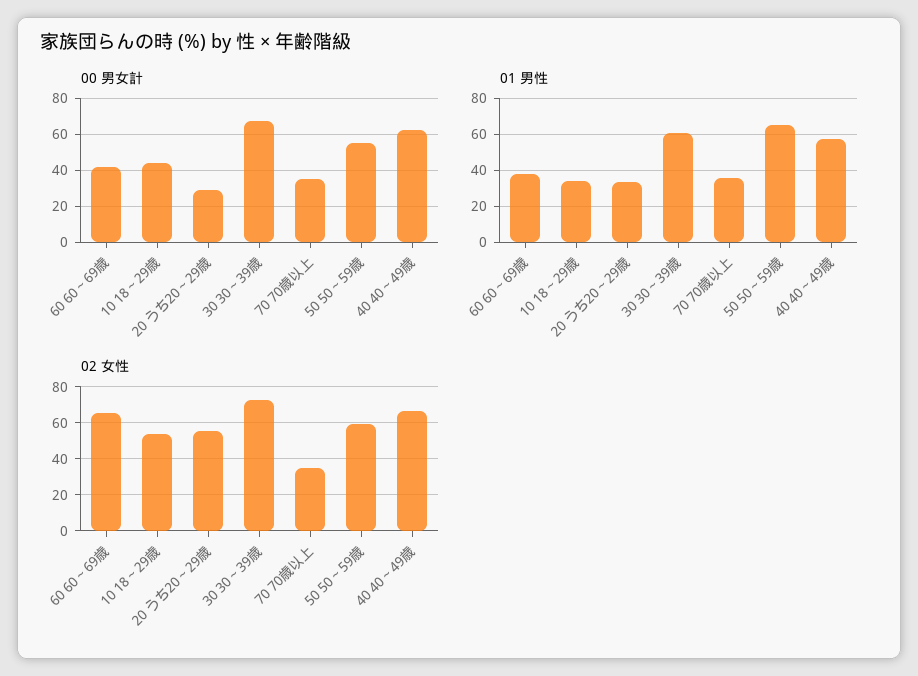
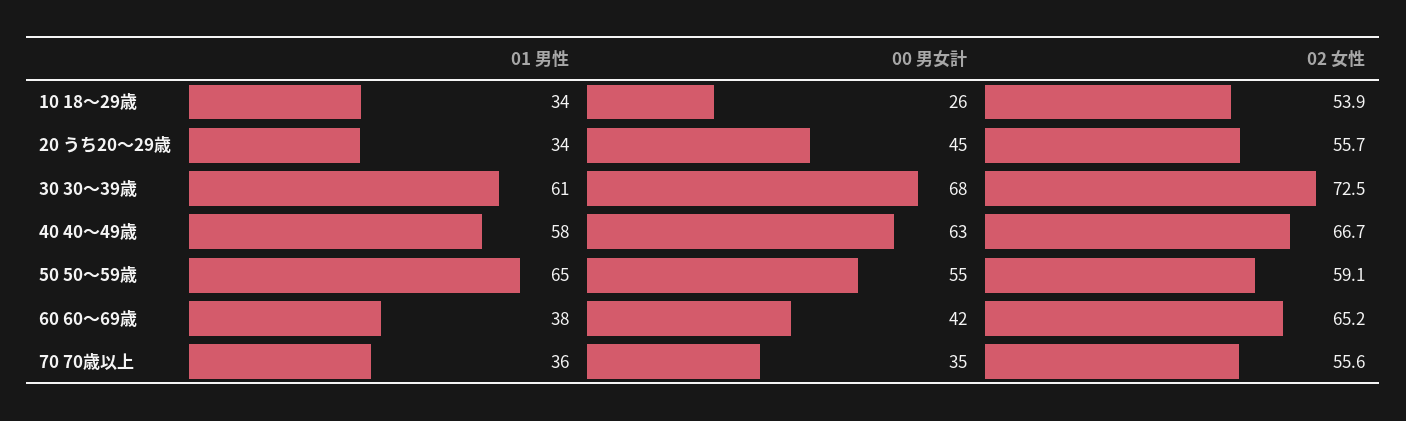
  {
    "00 男女計": {
      "60 60～69歳": 42,
-     "10 18～29歳": 45,
+     "10 18～29歳": 26,
-     "20 うち20～29歳": 30,
+     "20 うち20～29歳": 45,
      "30 30～39歳": 68,
      "70 70歳以上": 35,
      "50 50～59歳": 55,
      "40 40～49歳": 63
    },
    "01 男性": {
      "60 60～69歳": 38,
      "10 18～29歳": 34,
      "20 うち20～29歳": 34,
      "30 30～39歳": 61,
      "70 70歳以上": 36,
      "50 50～59歳": 65,
      "40 40～49歳": 58
    },
    "02 女性": {
      "60 60～69歳": 65.2,
      "10 18～29歳": 53.9,
      "20 うち20～29歳": 55.7,
      "30 30～39歳": 72.5,
-     "70 70歳以上": 35,
+     "70 70歳以上": 55.6,
      "50 50～59歳": 59.1,
      "40 40～49歳": 66.7
    }
  }

